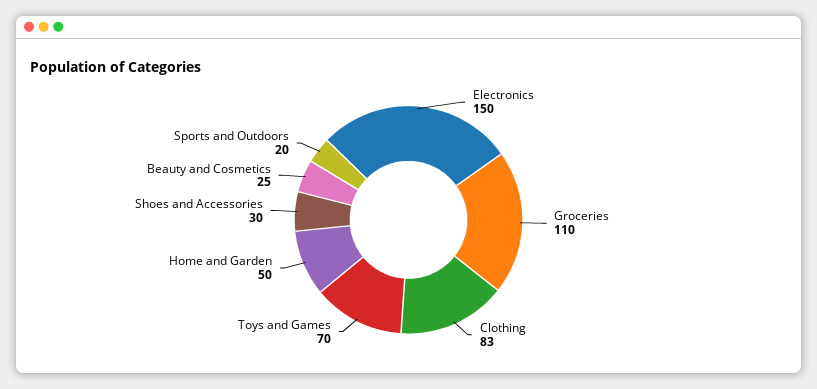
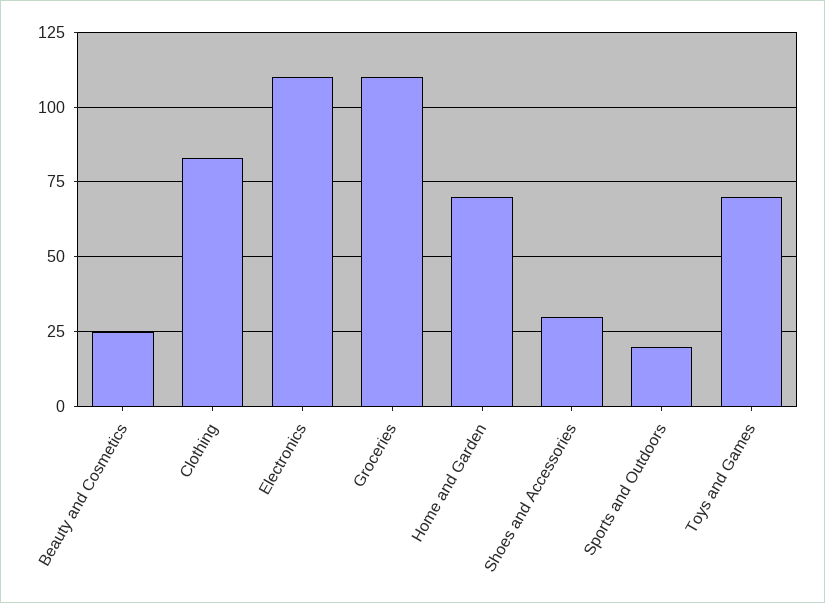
  {
-   "Electronics": 150,
+   "Electronics": 110,
    "Groceries": 110,
    "Clothing": 83,
    "Toys and Games": 70,
-   "Home and Garden": 50,
+   "Home and Garden": 70,
    "Shoes and Accessories": 30,
    "Beauty and Cosmetics": 25,
    "Sports and Outdoors": 20
  }

